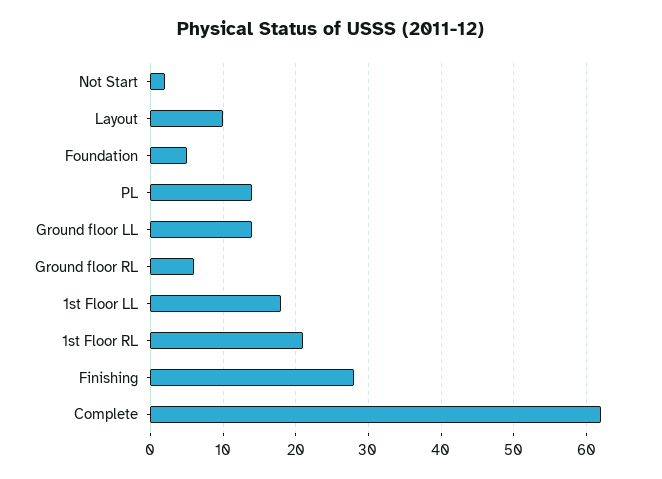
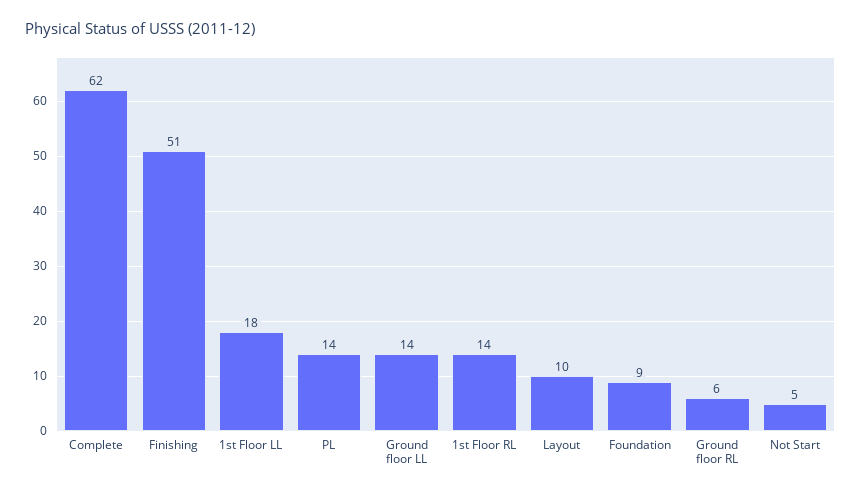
  {
-   "Not Start": 2,
+   "Not Start": 5,
    "Layout": 10,
-   "Foundation": 5,
+   "Foundation": 9,
    "PL": 14,
    "Ground floor LL": 14,
    "Ground floor RL": 6,
    "1st Floor LL": 18,
-   "1st Floor RL": 21,
+   "1st Floor RL": 14,
-   "Finishing": 28,
+   "Finishing": 51,
    "Complete": 62
  }

